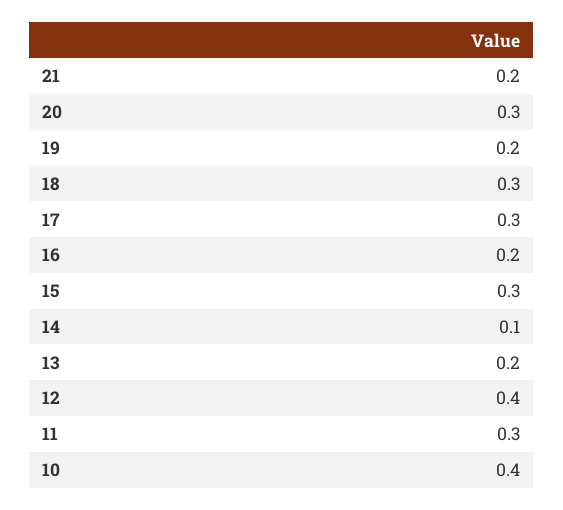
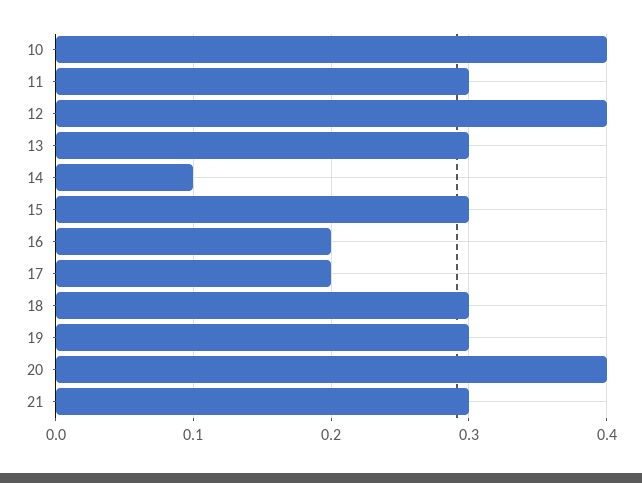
  {
-   "21": 0.2,
+   "21": 0.3,
-   "20": 0.3,
+   "20": 0.4,
-   "19": 0.2,
+   "19": 0.3,
    "18": 0.3,
-   "17": 0.3,
+   "17": 0.2,
    "16": 0.2,
    "15": 0.3,
    "14": 0.1,
-   "13": 0.2,
+   "13": 0.3,
    "12": 0.4,
    "11": 0.3,
    "10": 0.4
  }

